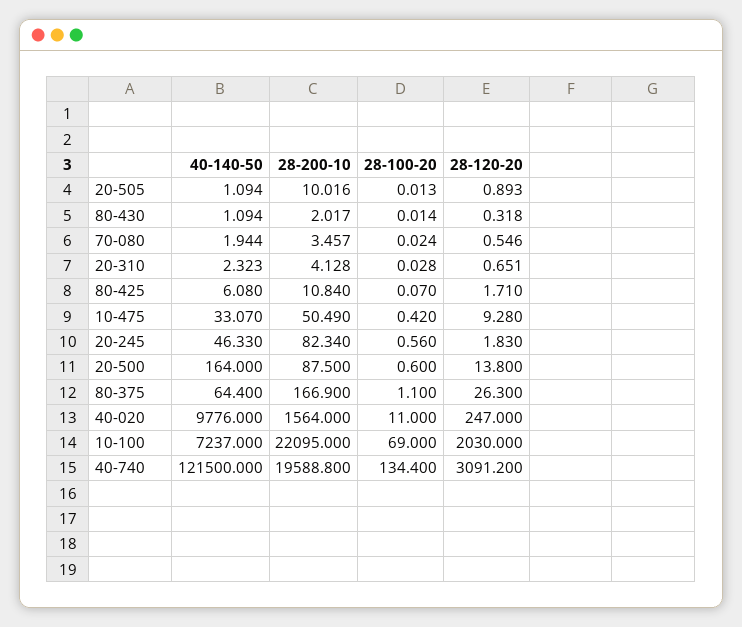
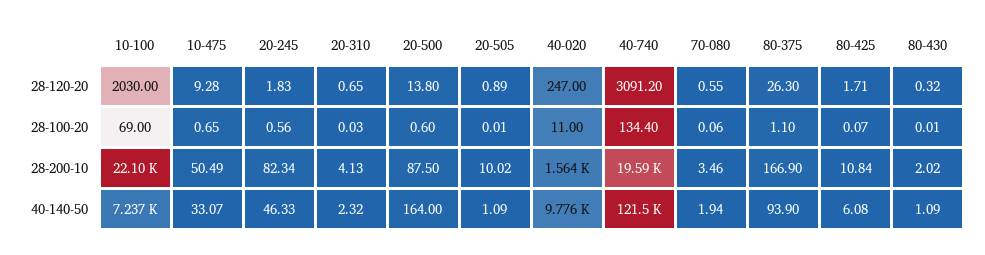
  {
    "40-140-50": {
      "20-505": 1.094,
      "80-430": 1.094,
      "70-080": 1.944,
      "20-310": 2.323,
      "80-425": 6.08,
      "10-475": 33.07,
      "20-245": 46.33,
      "20-500": 164,
-     "80-375": 64.4,
+     "80-375": 93.9,
      "40-020": 9776,
      "10-100": 7237,
      "40-740": 121500
    },
    "28-200-10": {
      "20-505": 10.016,
      "80-430": 2.017,
      "70-080": 3.457,
      "20-310": 4.128,
      "80-425": 10.84,
      "10-475": 50.49,
      "20-245": 82.34,
      "20-500": 87.5,
      "80-375": 166.9,
      "40-020": 1564,
      "10-100": 22095,
      "40-740": 19588.8
    },
    "28-100-20": {
      "20-505": 0.013,
      "80-430": 0.014,
-     "70-080": 0.024,
+     "70-080": 0.06,
      "20-310": 0.028,
      "80-425": 0.07,
-     "10-475": 0.42,
+     "10-475": 0.65,
      "20-245": 0.56,
      "20-500": 0.6,
      "80-375": 1.1,
      "40-020": 11,
      "10-100": 69,
      "40-740": 134.4
    },
    "28-120-20": {
      "20-505": 0.893,
      "80-430": 0.318,
      "70-080": 0.546,
      "20-310": 0.651,
      "80-425": 1.71,
      "10-475": 9.28,
      "20-245": 1.83,
      "20-500": 13.8,
      "80-375": 26.3,
      "40-020": 247,
      "10-100": 2030,
      "40-740": 3091.2
    }
  }

